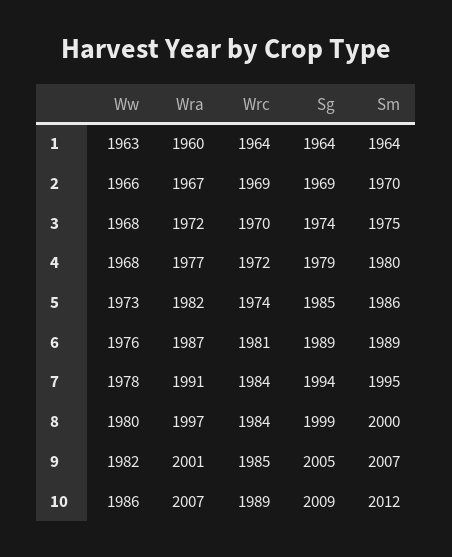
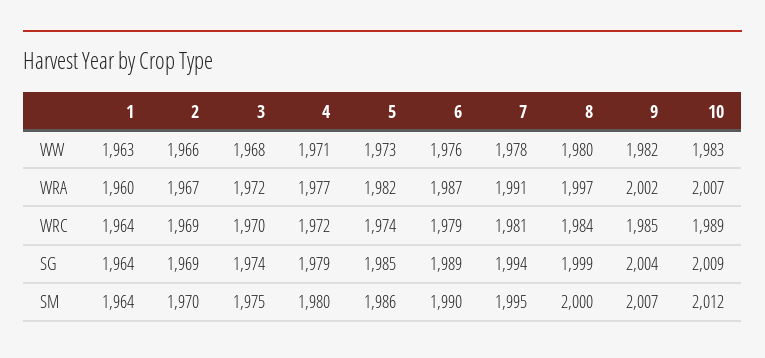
  {
    "Ww": {
      "1": 1963,
      "2": 1966,
      "3": 1968,
-     "4": 1968,
+     "4": 1971,
      "5": 1973,
      "6": 1976,
      "7": 1978,
      "8": 1980,
      "9": 1982,
-     "10": 1986
+     "10": 1983
    },
    "Wra": {
      "1": 1960,
      "2": 1967,
      "3": 1972,
      "4": 1977,
      "5": 1982,
      "6": 1987,
      "7": 1991,
      "8": 1997,
-     "9": 2001,
+     "9": 2002,
      "10": 2007
    },
    "Wrc": {
      "1": 1964,
      "2": 1969,
      "3": 1970,
      "4": 1972,
      "5": 1974,
-     "6": 1981,
+     "6": 1979,
-     "7": 1984,
+     "7": 1981,
      "8": 1984,
      "9": 1985,
      "10": 1989
    },
    "Sg": {
      "1": 1964,
      "2": 1969,
      "3": 1974,
      "4": 1979,
      "5": 1985,
      "6": 1989,
      "7": 1994,
      "8": 1999,
-     "9": 2005,
+     "9": 2004,
      "10": 2009
    },
    "Sm": {
      "1": 1964,
      "2": 1970,
      "3": 1975,
      "4": 1980,
      "5": 1986,
-     "6": 1989,
+     "6": 1990,
      "7": 1995,
      "8": 2000,
      "9": 2007,
      "10": 2012
    }
  }

